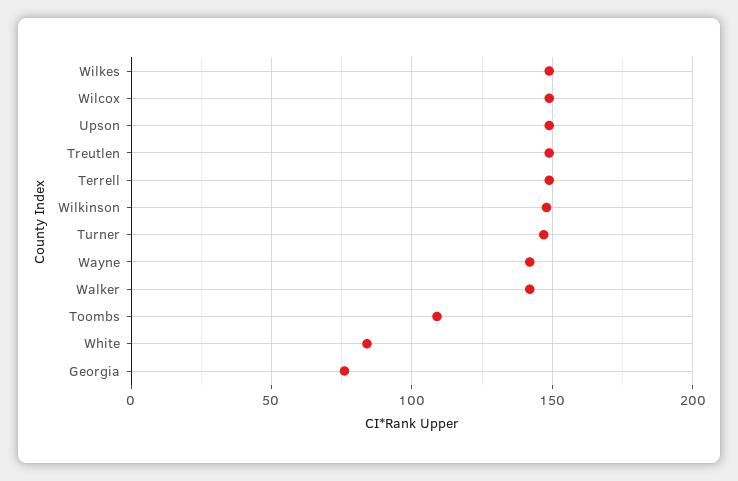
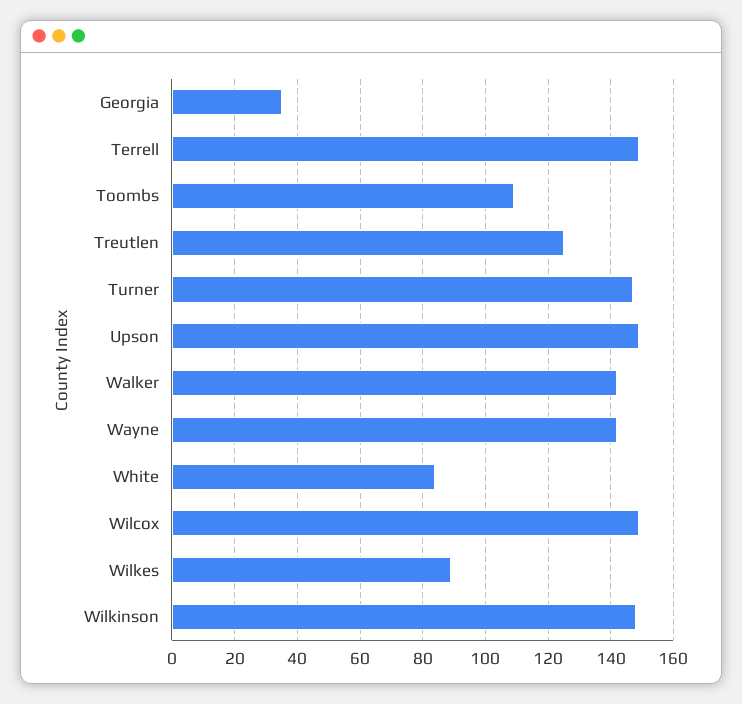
  {
-   "Wilkes": 150,
+   "Wilkes": 90,
    "Wilcox": 150,
    "Upson": 150,
-   "Treutlen": 150,
+   "Treutlen": 125,
    "Terrell": 150,
    "Wilkinson": 150,
    "Turner": 145,
    "Wayne": 140,
    "Walker": 140,
    "Toombs": 110,
    "White": 85,
-   "Georgia": 75
+   "Georgia": 35
  }

